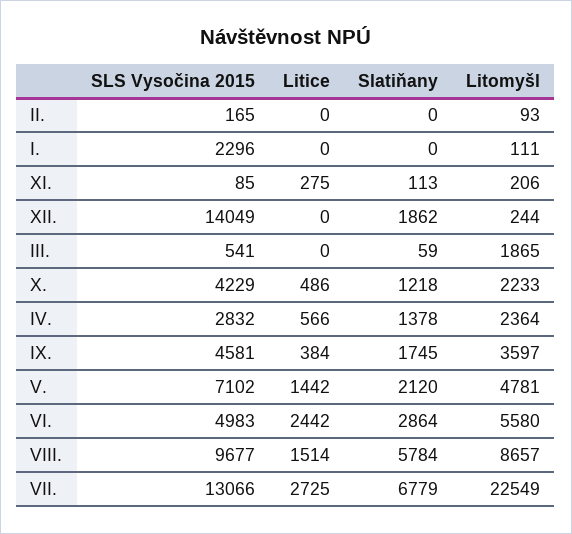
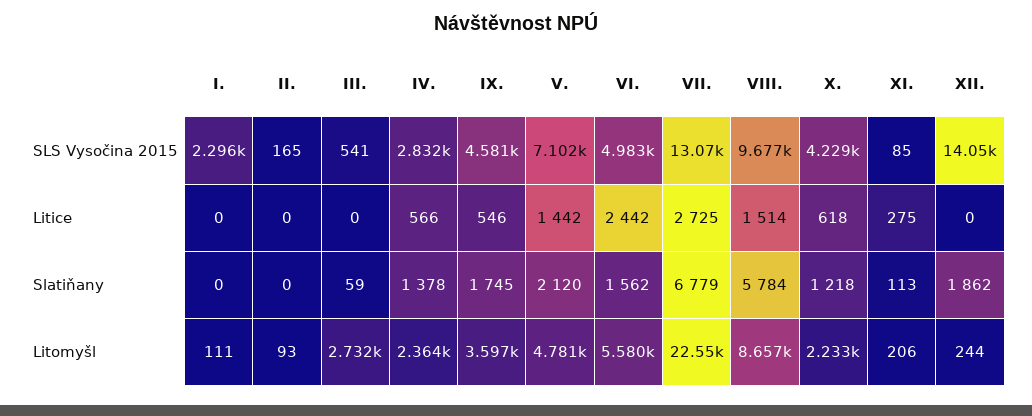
  {
    "SLS Vysočina 2015": {
      "II.": 165,
      "I.": 2296,
      "XI.": 85,
      "XII.": 14049,
      "III.": 541,
      "X.": 4229,
      "IV.": 2832,
      "IX.": 4581,
      "V.": 7102,
      "VI.": 4983,
      "VIII.": 9677,
      "VII.": 13066
    },
    "Litice": {
      "II.": 0,
      "I.": 0,
      "XI.": 275,
      "XII.": 0,
      "III.": 0,
-     "X.": 486,
+     "X.": 618,
      "IV.": 566,
-     "IX.": 384,
+     "IX.": 546,
      "V.": 1442,
      "VI.": 2442,
      "VIII.": 1514,
      "VII.": 2725
    },
    "Slatiňany": {
      "II.": 0,
      "I.": 0,
      "XI.": 113,
      "XII.": 1862,
      "III.": 59,
      "X.": 1218,
      "IV.": 1378,
      "IX.": 1745,
      "V.": 2120,
-     "VI.": 2864,
+     "VI.": 1562,
      "VIII.": 5784,
      "VII.": 6779
    },
    "Litomyšl": {
      "II.": 93,
      "I.": 111,
      "XI.": 206,
      "XII.": 244,
-     "III.": 1865,
+     "III.": 2732,
      "X.": 2233,
      "IV.": 2364,
      "IX.": 3597,
      "V.": 4781,
      "VI.": 5580,
      "VIII.": 8657,
      "VII.": 22549
    }
  }

